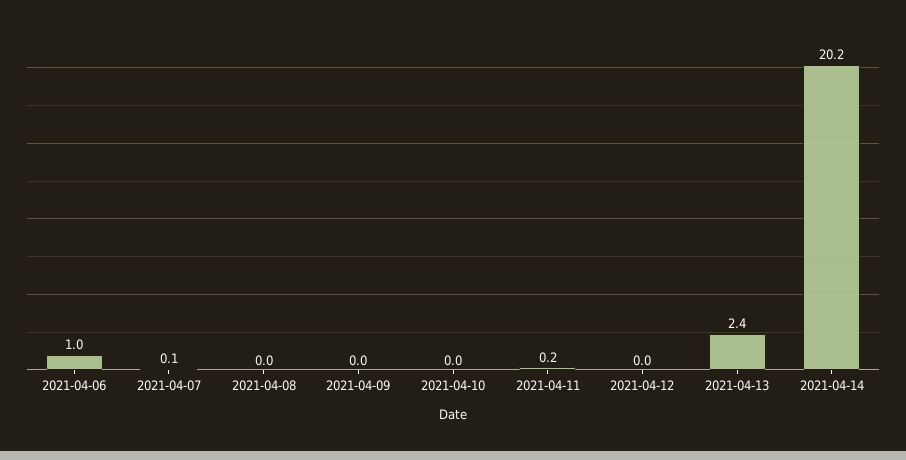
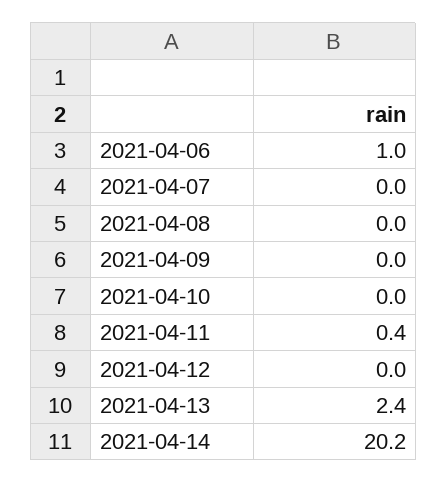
  {
    "2021-04-06": 1,
-   "2021-04-07": 0.1,
+   "2021-04-07": 0,
    "2021-04-08": 0,
    "2021-04-09": 0,
    "2021-04-10": 0,
-   "2021-04-11": 0.2,
+   "2021-04-11": 0.4,
    "2021-04-12": 0,
    "2021-04-13": 2.4,
    "2021-04-14": 20.2
  }

